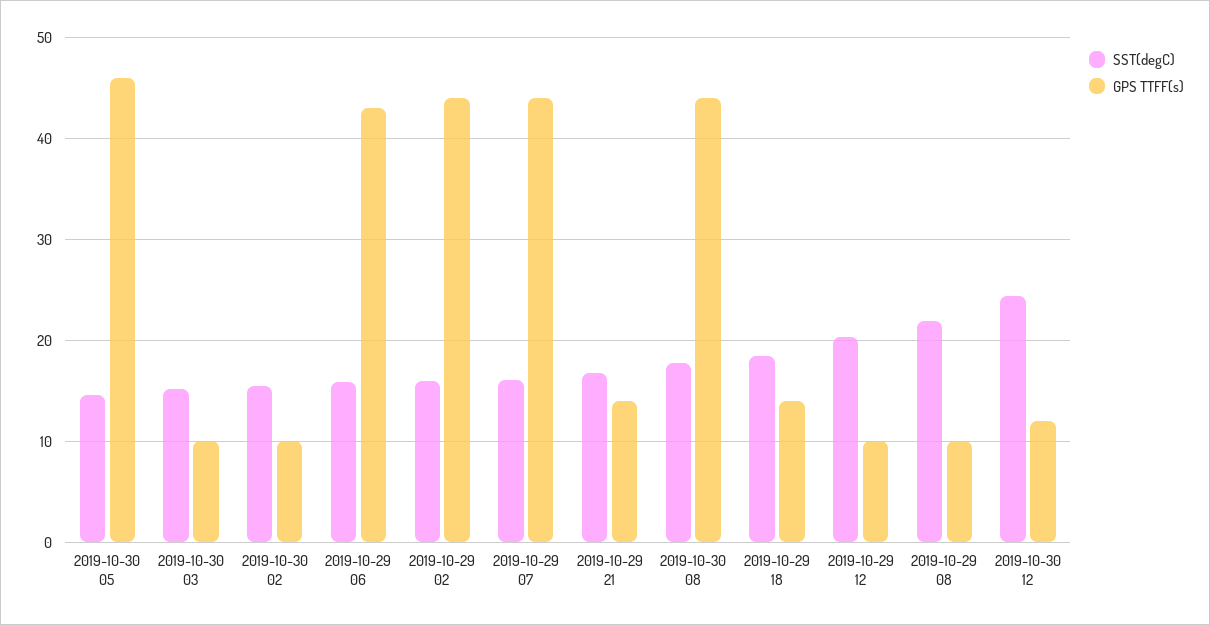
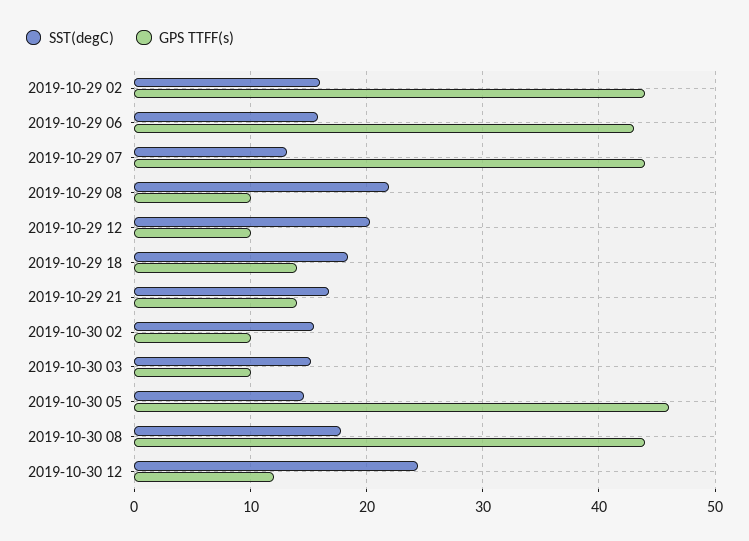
  {
    "SST(degC)": {
      "2019-10-30 05": 15,
      "2019-10-30 03": 15,
      "2019-10-30 02": 16,
      "2019-10-29 06": 16,
      "2019-10-29 02": 16,
-     "2019-10-29 07": 16,
+     "2019-10-29 07": 13,
      "2019-10-29 21": 17,
      "2019-10-30 08": 18,
      "2019-10-29 18": 18,
      "2019-10-29 12": 20,
      "2019-10-29 08": 22,
      "2019-10-30 12": 24
    },
    "GPS TTFF(s)": {
      "2019-10-30 05": 46,
      "2019-10-30 03": 10,
      "2019-10-30 02": 10,
      "2019-10-29 06": 43,
      "2019-10-29 02": 44,
      "2019-10-29 07": 44,
      "2019-10-29 21": 14,
      "2019-10-30 08": 44,
      "2019-10-29 18": 14,
      "2019-10-29 12": 10,
      "2019-10-29 08": 10,
      "2019-10-30 12": 12
    }
  }

